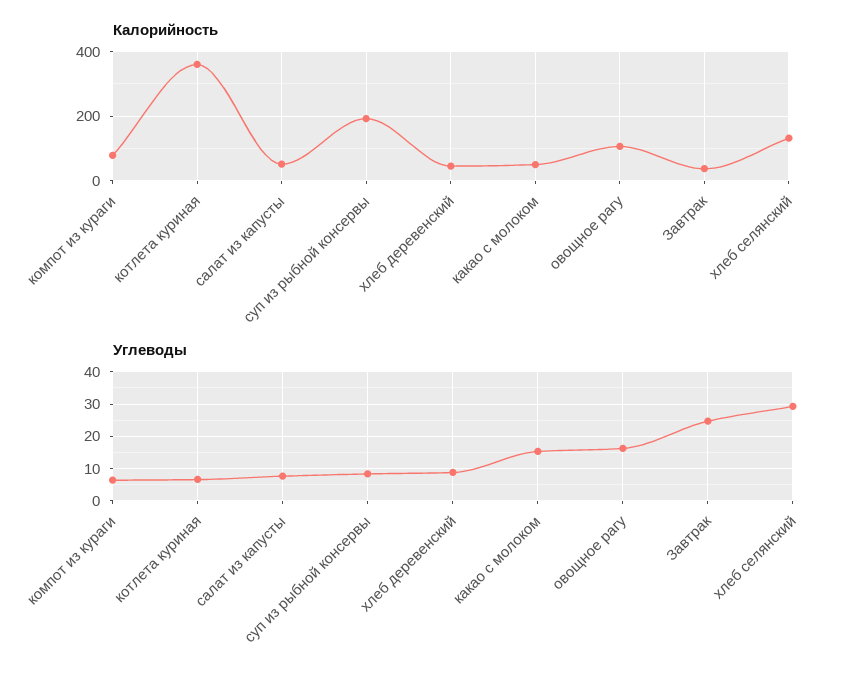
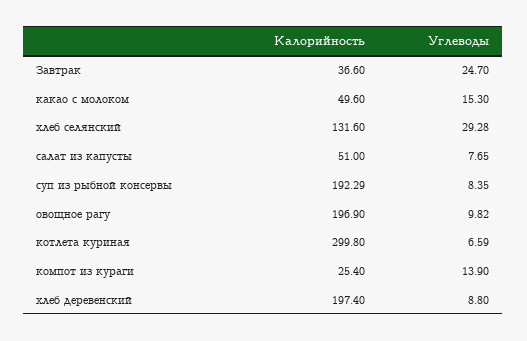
  {
    "Калорийность": {
-     "компот из кураги": 80,
+     "компот из кураги": 25.4,
-     "котлета куриная": 360,
+     "котлета куриная": 299.8,
      "салат из капусты": 51,
      "суп из рыбной консервы": 192.29,
-     "хлеб деревенский": 40,
+     "хлеб деревенский": 197.4,
      "какао с молоком": 49.6,
-     "овощное рагу": 100,
+     "овощное рагу": 196.9,
      "Завтрак": 36.6,
      "хлеб селянский": 131.6
    },
    "Углеводы": {
-     "компот из кураги": 6,
+     "компот из кураги": 13.9,
      "котлета куриная": 6.59,
      "салат из капусты": 7.65,
      "суп из рыбной консервы": 8.35,
      "хлеб деревенский": 8.8,
      "какао с молоком": 15.3,
-     "овощное рагу": 16,
+     "овощное рагу": 9.82,
      "Завтрак": 24.7,
      "хлеб селянский": 29.28
    }
  }

